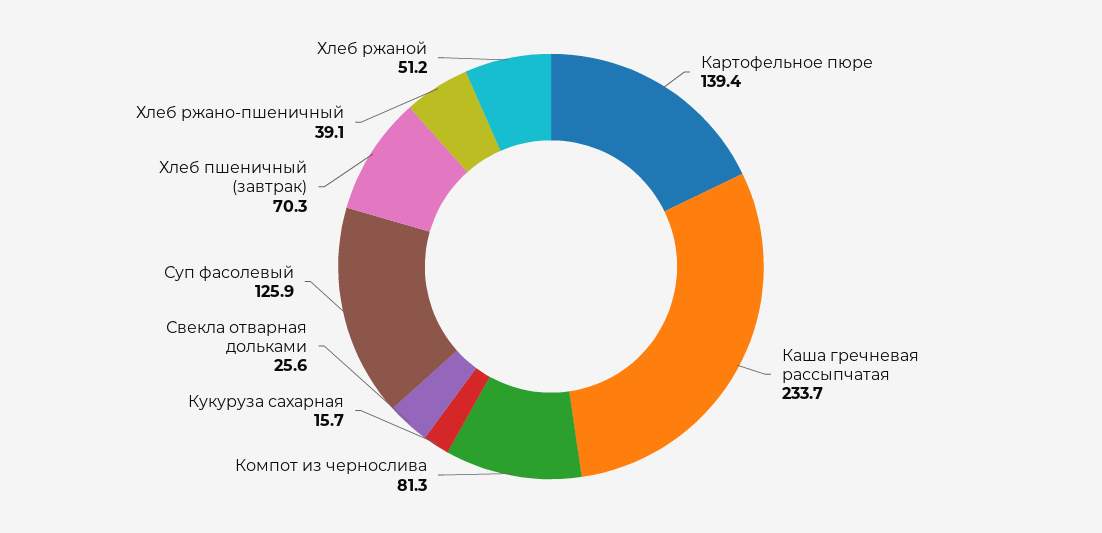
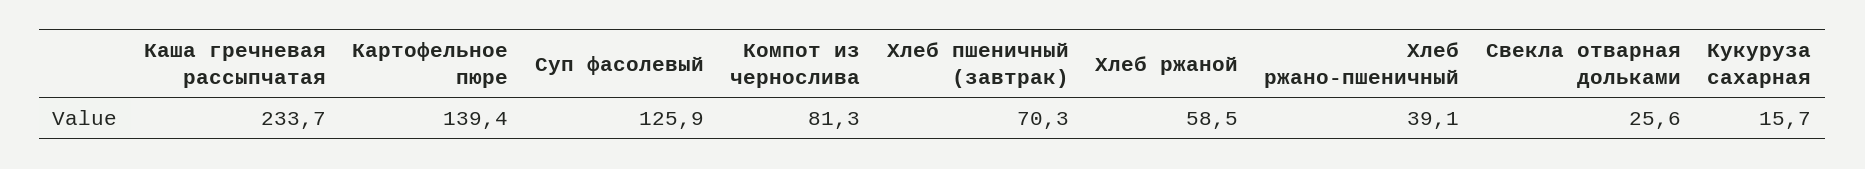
  {
    "Картофельное пюре": 139.4,
    "Каша гречневая рассыпчатая": 233.7,
    "Компот из чернослива": 81.3,
    "Кукуруза сахарная": 15.7,
    "Свекла отварная дольками": 25.6,
    "Суп фасолевый": 125.9,
    "Хлеб пшеничный (завтрак)": 70.3,
    "Хлеб ржано-пшеничный": 39.1,
-   "Хлеб ржаной": 51.2
+   "Хлеб ржаной": 58.5
  }

